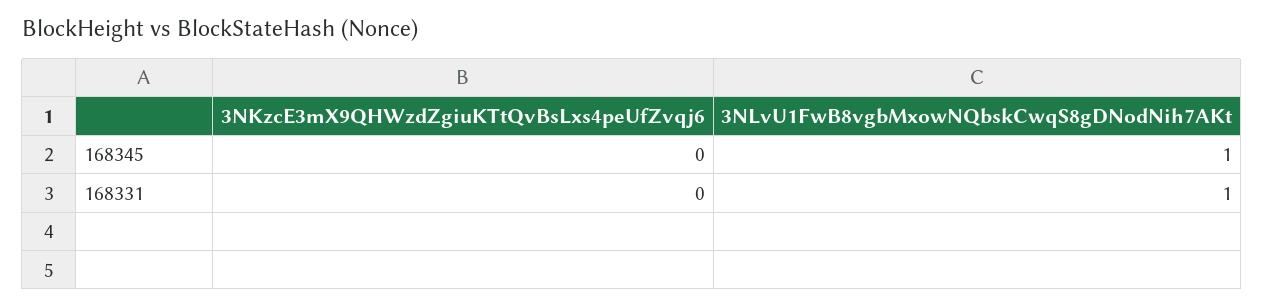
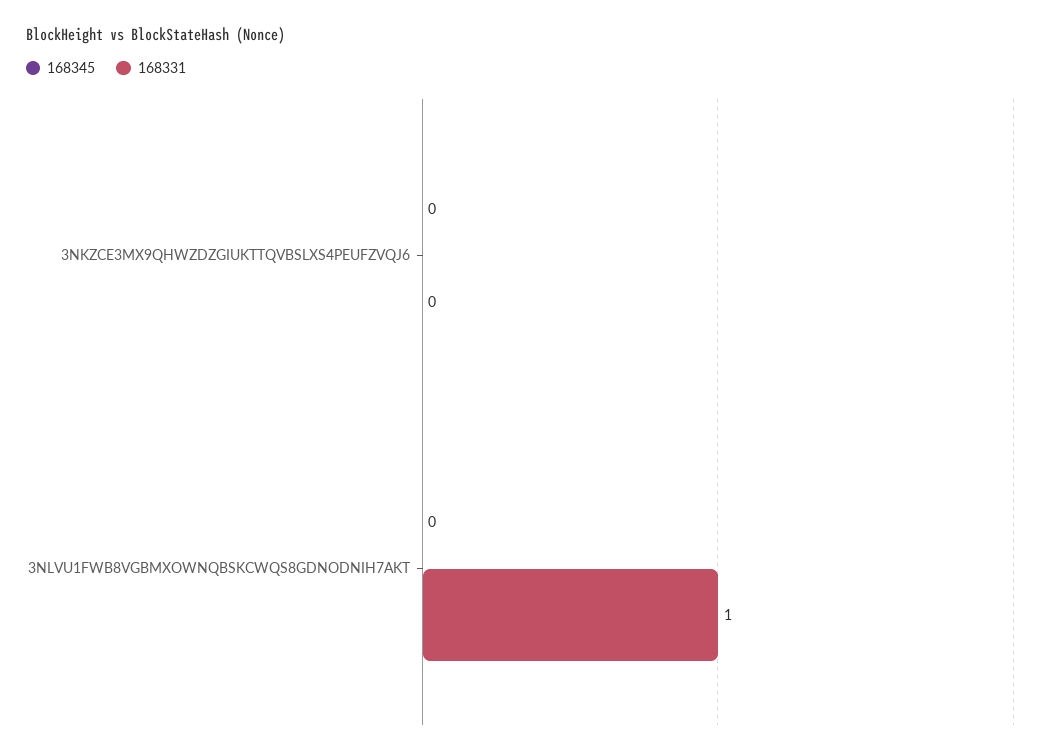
  {
    "168345": {
      "3NKzcE3mX9QHWzdZgiuKTtQvBsLxs4peUfZvqj6": 0,
-     "3NLvU1FwB8vgbMxowNQbskCwqS8gDNodNih7AKt": 1
+     "3NLvU1FwB8vgbMxowNQbskCwqS8gDNodNih7AKt": 0
    },
    "168331": {
      "3NKzcE3mX9QHWzdZgiuKTtQvBsLxs4peUfZvqj6": 0,
      "3NLvU1FwB8vgbMxowNQbskCwqS8gDNodNih7AKt": 1
    }
  }

